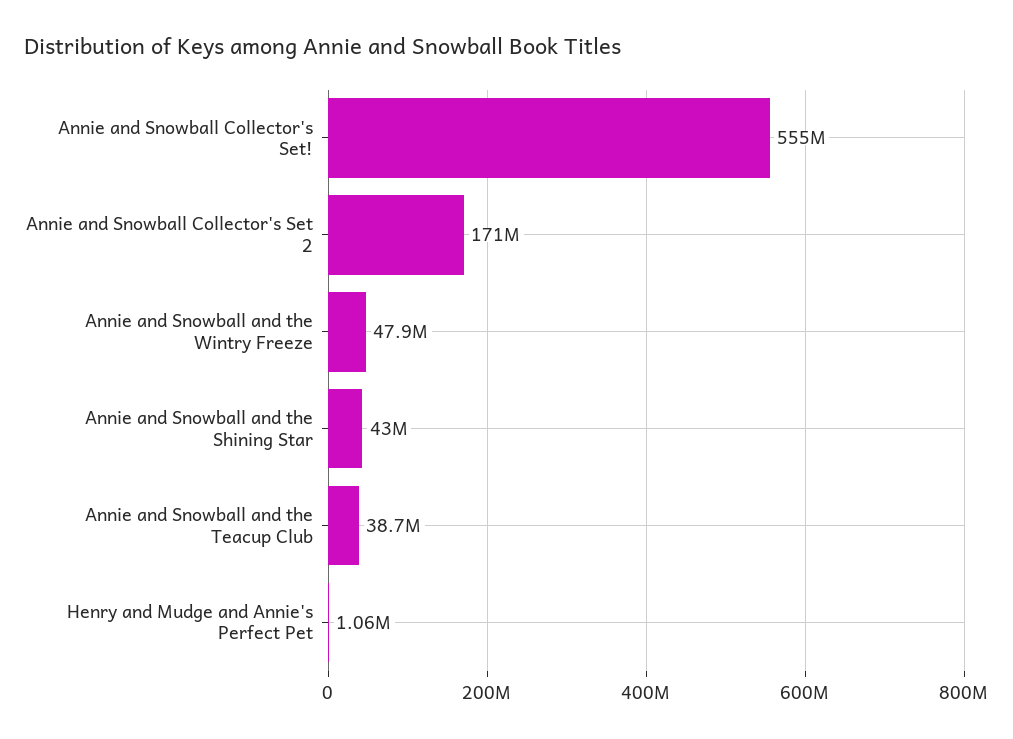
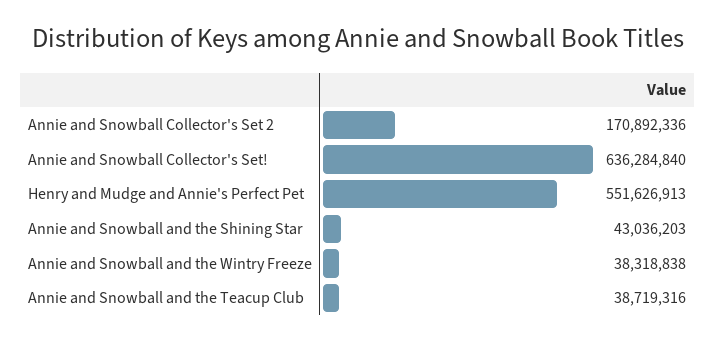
  {
-   "Annie and Snowball Collector's Set!": 555000000,
+   "Annie and Snowball Collector's Set!": 636284840,
    "Annie and Snowball Collector's Set 2": 170892336,
-   "Annie and Snowball and the Wintry Freeze": 47900000,
+   "Annie and Snowball and the Wintry Freeze": 38318838,
    "Annie and Snowball and the Shining Star": 43036203,
    "Annie and Snowball and the Teacup Club": 38719316,
-   "Henry and Mudge and Annie's Perfect Pet": 1060000
+   "Henry and Mudge and Annie's Perfect Pet": 551626913
  }

